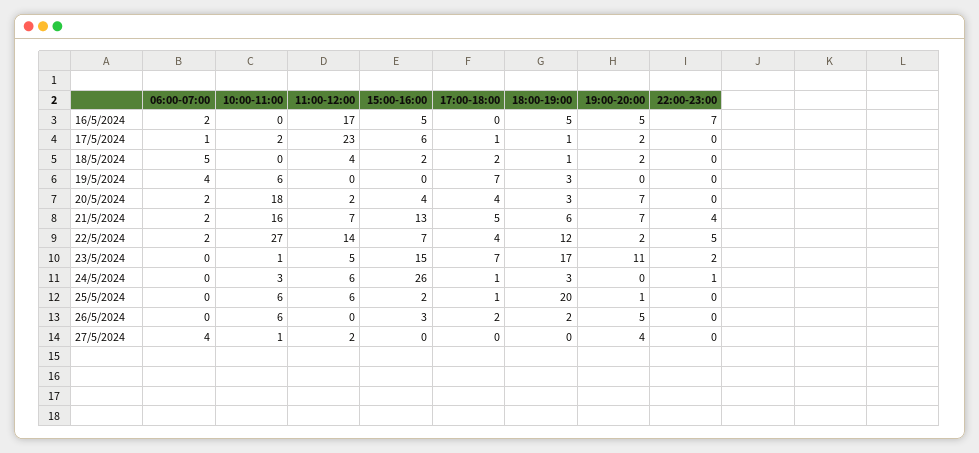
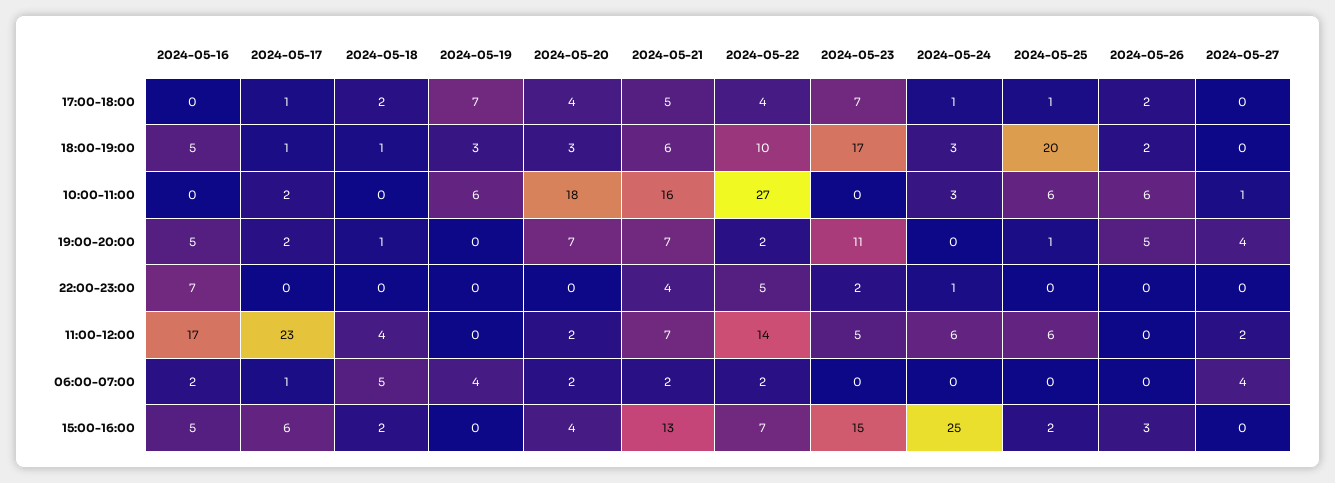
  {
    "06:00-07:00": {
      "16/5/2024": 2,
      "17/5/2024": 1,
      "18/5/2024": 5,
      "19/5/2024": 4,
      "20/5/2024": 2,
      "21/5/2024": 2,
      "22/5/2024": 2,
      "23/5/2024": 0,
      "24/5/2024": 0,
      "25/5/2024": 0,
      "26/5/2024": 0,
      "27/5/2024": 4
    },
    "10:00-11:00": {
      "16/5/2024": 0,
      "17/5/2024": 2,
      "18/5/2024": 0,
      "19/5/2024": 6,
      "20/5/2024": 18,
      "21/5/2024": 16,
      "22/5/2024": 27,
-     "23/5/2024": 1,
+     "23/5/2024": 0,
      "24/5/2024": 3,
      "25/5/2024": 6,
      "26/5/2024": 6,
      "27/5/2024": 1
    },
    "11:00-12:00": {
      "16/5/2024": 17,
      "17/5/2024": 23,
      "18/5/2024": 4,
      "19/5/2024": 0,
      "20/5/2024": 2,
      "21/5/2024": 7,
      "22/5/2024": 14,
      "23/5/2024": 5,
      "24/5/2024": 6,
      "25/5/2024": 6,
      "26/5/2024": 0,
      "27/5/2024": 2
    },
    "15:00-16:00": {
      "16/5/2024": 5,
      "17/5/2024": 6,
      "18/5/2024": 2,
      "19/5/2024": 0,
      "20/5/2024": 4,
      "21/5/2024": 13,
      "22/5/2024": 7,
      "23/5/2024": 15,
-     "24/5/2024": 26,
+     "24/5/2024": 25,
      "25/5/2024": 2,
      "26/5/2024": 3,
      "27/5/2024": 0
    },
    "17:00-18:00": {
      "16/5/2024": 0,
      "17/5/2024": 1,
      "18/5/2024": 2,
      "19/5/2024": 7,
      "20/5/2024": 4,
      "21/5/2024": 5,
      "22/5/2024": 4,
      "23/5/2024": 7,
      "24/5/2024": 1,
      "25/5/2024": 1,
      "26/5/2024": 2,
      "27/5/2024": 0
    },
    "18:00-19:00": {
      "16/5/2024": 5,
      "17/5/2024": 1,
      "18/5/2024": 1,
      "19/5/2024": 3,
      "20/5/2024": 3,
      "21/5/2024": 6,
-     "22/5/2024": 12,
+     "22/5/2024": 10,
      "23/5/2024": 17,
      "24/5/2024": 3,
      "25/5/2024": 20,
      "26/5/2024": 2,
      "27/5/2024": 0
    },
    "19:00-20:00": {
      "16/5/2024": 5,
      "17/5/2024": 2,
-     "18/5/2024": 2,
+     "18/5/2024": 1,
      "19/5/2024": 0,
      "20/5/2024": 7,
      "21/5/2024": 7,
      "22/5/2024": 2,
      "23/5/2024": 11,
      "24/5/2024": 0,
      "25/5/2024": 1,
      "26/5/2024": 5,
      "27/5/2024": 4
    },
    "22:00-23:00": {
      "16/5/2024": 7,
      "17/5/2024": 0,
      "18/5/2024": 0,
      "19/5/2024": 0,
      "20/5/2024": 0,
      "21/5/2024": 4,
      "22/5/2024": 5,
      "23/5/2024": 2,
      "24/5/2024": 1,
      "25/5/2024": 0,
      "26/5/2024": 0,
      "27/5/2024": 0
    }
  }

